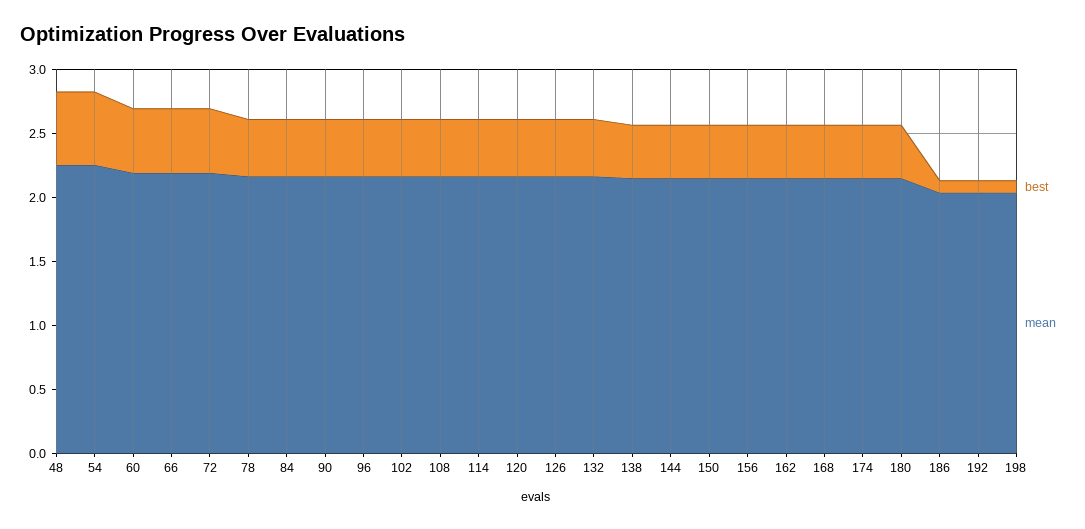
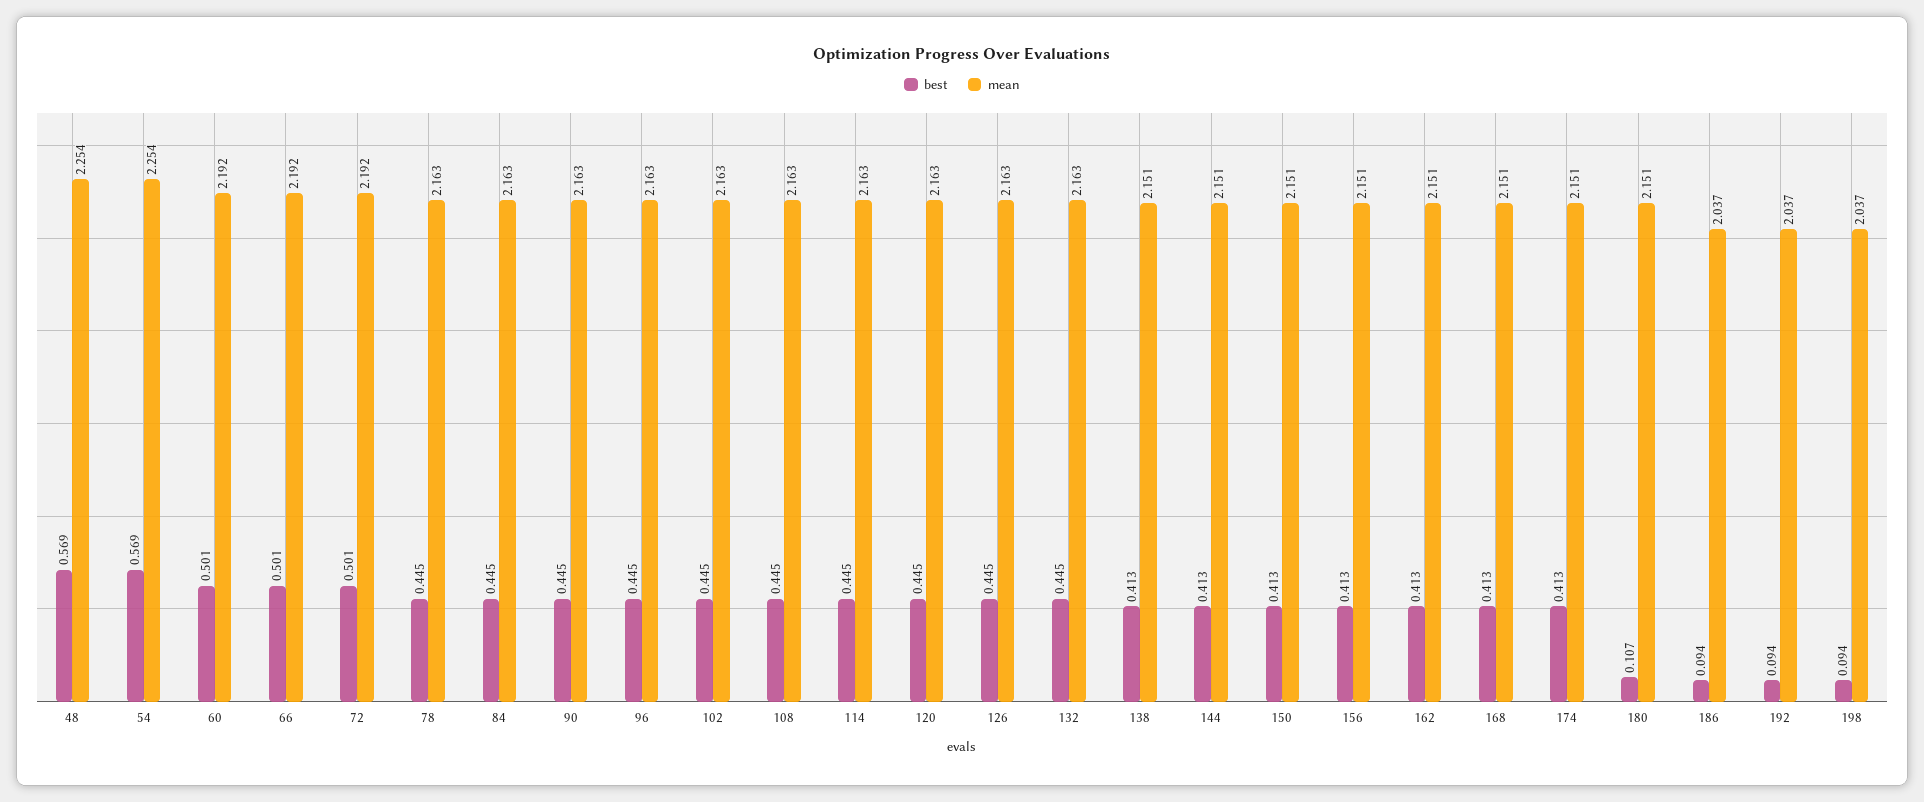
  {
    "best": {
      "48": 0.569,
      "54": 0.569,
      "60": 0.501,
      "66": 0.501,
      "72": 0.501,
      "78": 0.445,
      "84": 0.445,
      "90": 0.445,
      "96": 0.445,
      "102": 0.445,
      "108": 0.445,
      "114": 0.445,
      "120": 0.445,
      "126": 0.445,
      "132": 0.445,
      "138": 0.413,
      "144": 0.413,
      "150": 0.413,
      "156": 0.413,
      "162": 0.413,
      "168": 0.413,
      "174": 0.413,
-     "180": 0.4,
+     "180": 0.107,
      "186": 0.094,
      "192": 0.094,
      "198": 0.094
    },
    "mean": {
      "48": 2.254,
      "54": 2.254,
      "60": 2.192,
      "66": 2.192,
      "72": 2.192,
      "78": 2.163,
      "84": 2.163,
      "90": 2.163,
      "96": 2.163,
      "102": 2.163,
      "108": 2.163,
      "114": 2.163,
      "120": 2.163,
      "126": 2.163,
      "132": 2.163,
      "138": 2.151,
      "144": 2.151,
      "150": 2.151,
      "156": 2.151,
      "162": 2.151,
      "168": 2.151,
      "174": 2.151,
      "180": 2.151,
      "186": 2.037,
      "192": 2.037,
      "198": 2.037
    }
  }

